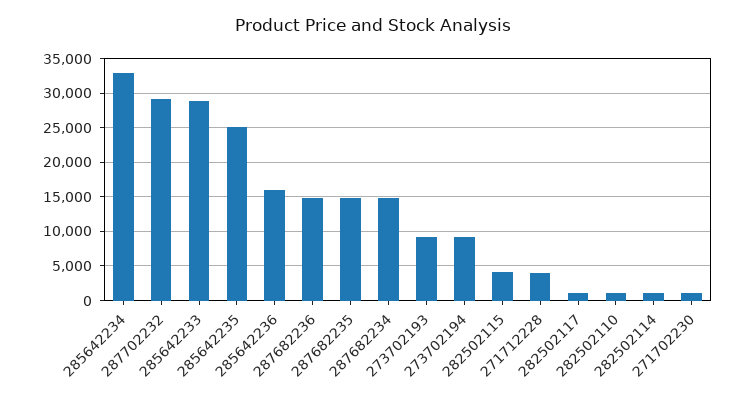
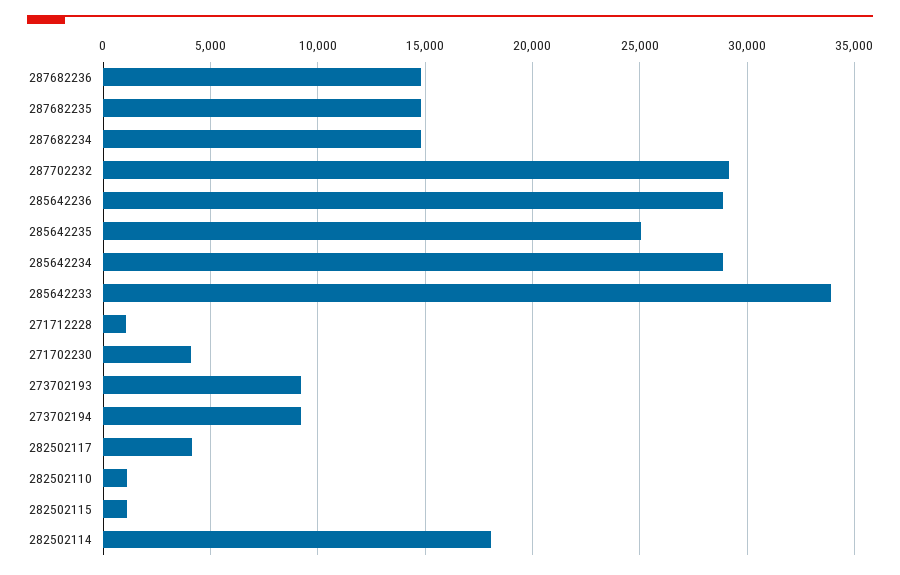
  {
-   "285642234": 33000,
+   "285642234": 29000,
    "287702232": 29000,
-   "285642233": 29000,
+   "285642233": 34000,
    "285642235": 25000,
-   "285642236": 16000,
+   "285642236": 29000,
    "287682236": 15000,
    "287682235": 15000,
    "287682234": 15000,
    "273702193": 9000,
    "273702194": 9000,
-   "282502115": 4000,
+   "282502115": 1000,
-   "271712228": 4000,
+   "271712228": 1000,
-   "282502117": 1000,
+   "282502117": 4000,
    "282502110": 1000,
-   "282502114": 1000,
+   "282502114": 18000,
-   "271702230": 1000
+   "271702230": 4000
  }

